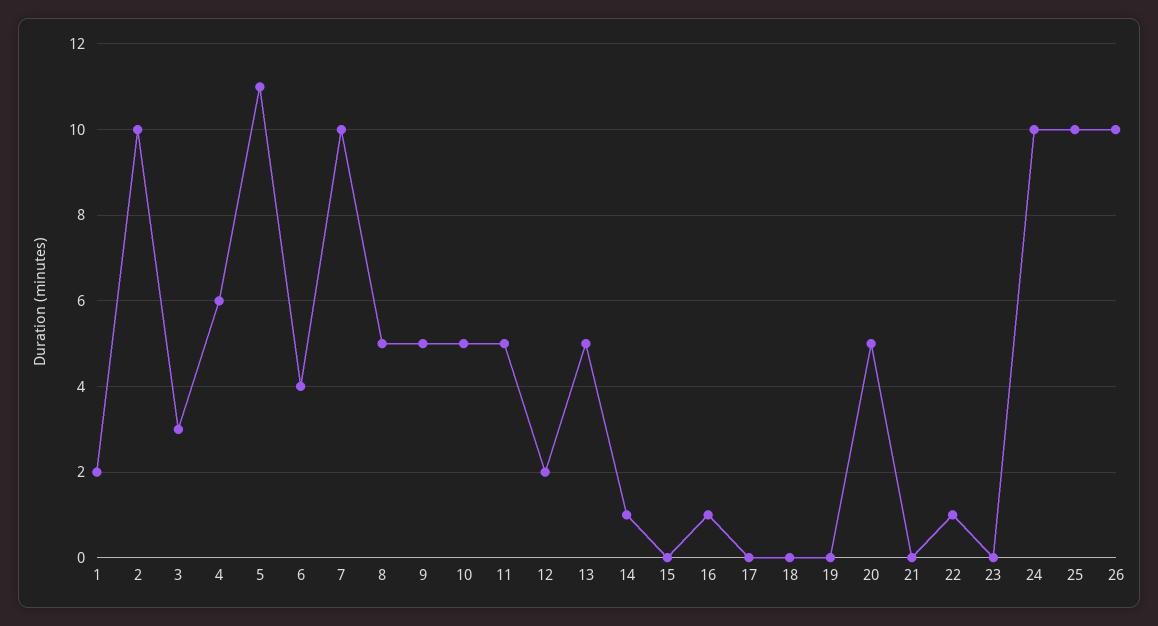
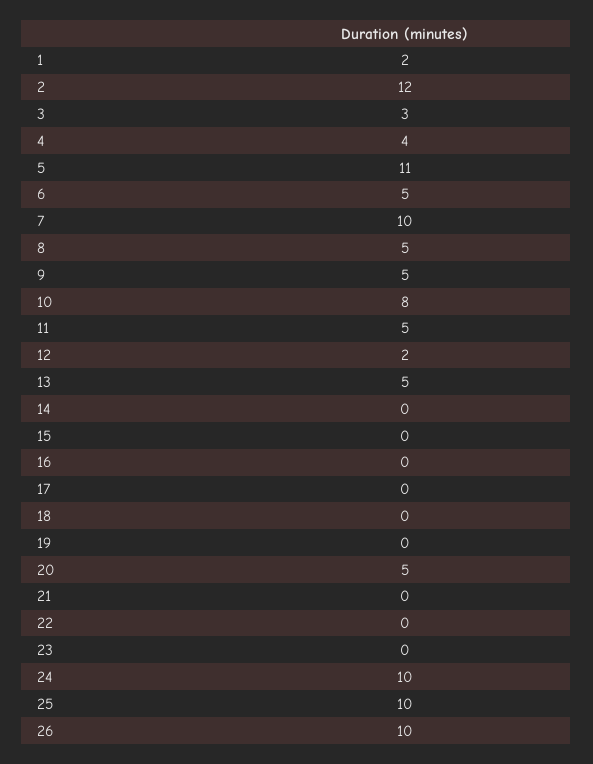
  {
    "1": 2,
-   "2": 10,
+   "2": 12,
    "3": 3,
-   "4": 6,
+   "4": 4,
    "5": 11,
-   "6": 4,
+   "6": 5,
    "7": 10,
    "8": 5,
    "9": 5,
-   "10": 5,
+   "10": 8,
    "11": 5,
    "12": 2,
    "13": 5,
-   "14": 1,
+   "14": 0,
    "15": 0,
-   "16": 1,
+   "16": 0,
    "17": 0,
    "18": 0,
    "19": 0,
    "20": 5,
    "21": 0,
-   "22": 1,
+   "22": 0,
    "23": 0,
    "24": 10,
    "25": 10,
    "26": 10
  }

